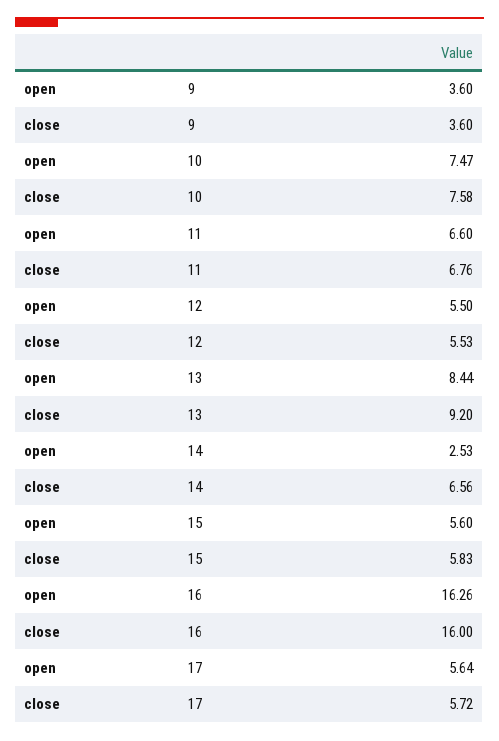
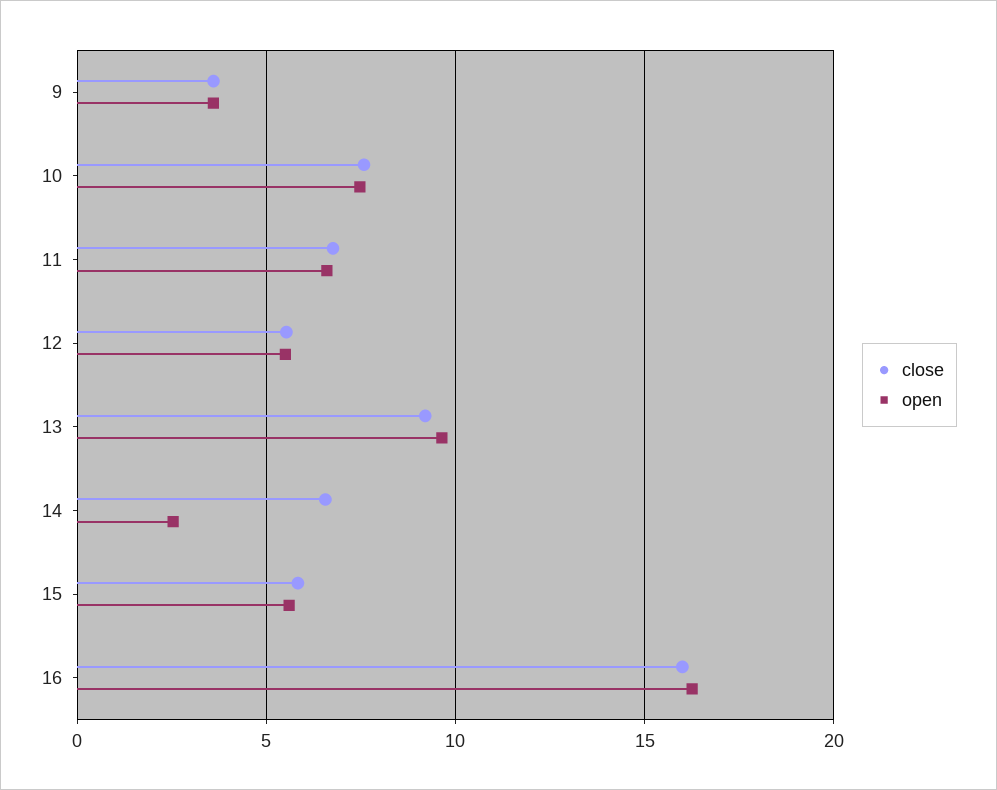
  {
    "open": {
      "9": 3.6,
      "10": 7.47,
      "11": 6.6,
      "12": 5.5,
-     "13": 8.44,
+     "13": 9.5,
      "14": 2.53,
      "15": 5.6,
-     "16": 16.26,
+     "16": 16.26
-     "17": 5.64
    },
    "close": {
      "9": 3.6,
      "10": 7.58,
      "11": 6.76,
      "12": 5.53,
      "13": 9.2,
      "14": 6.56,
      "15": 5.83,
-     "16": 16,
+     "16": 16
-     "17": 5.72
    }
  }

